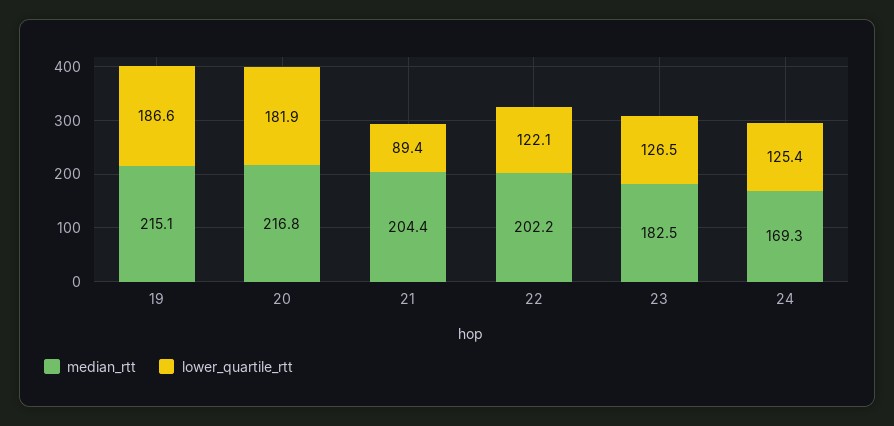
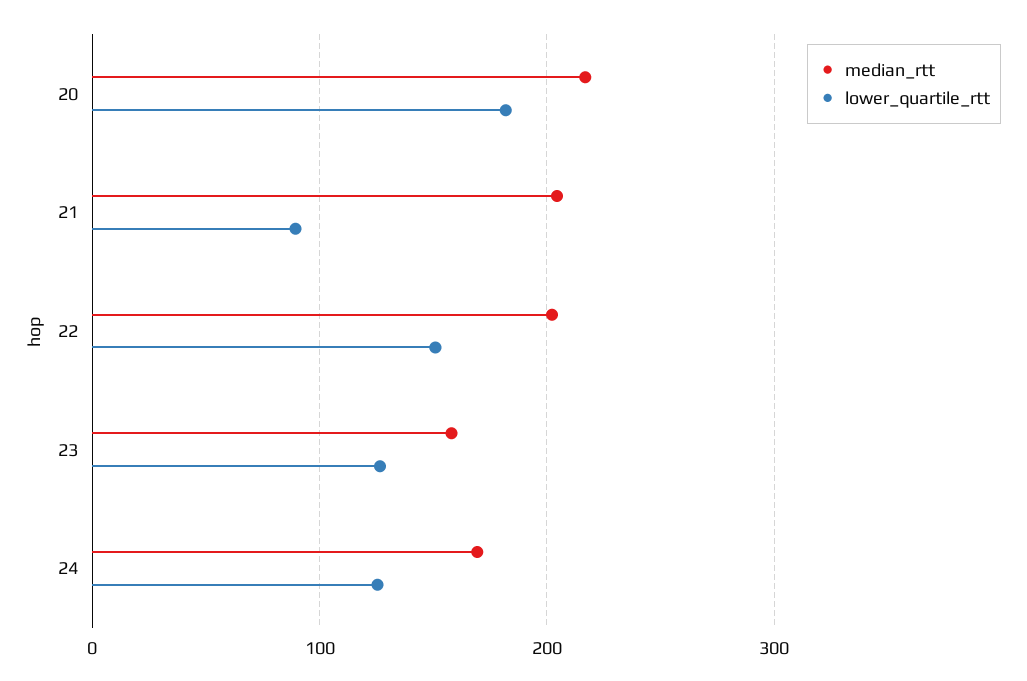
  {
    "median_rtt": {
-     "19": 215.1,
      "20": 216.8,
      "21": 204.4,
      "22": 202.2,
-     "23": 182.5,
+     "23": 160,
      "24": 169.3
    },
    "lower_quartile_rtt": {
-     "19": 186.6,
      "20": 181.9,
      "21": 89.4,
-     "22": 122.1,
+     "22": 150,
      "23": 126.5,
      "24": 125.4
    }
  }

